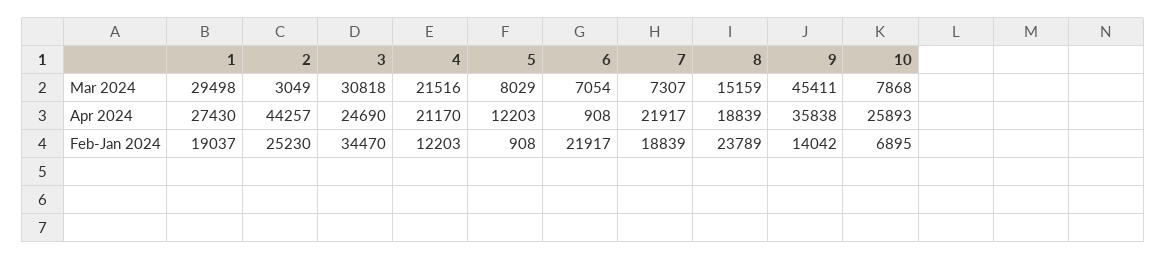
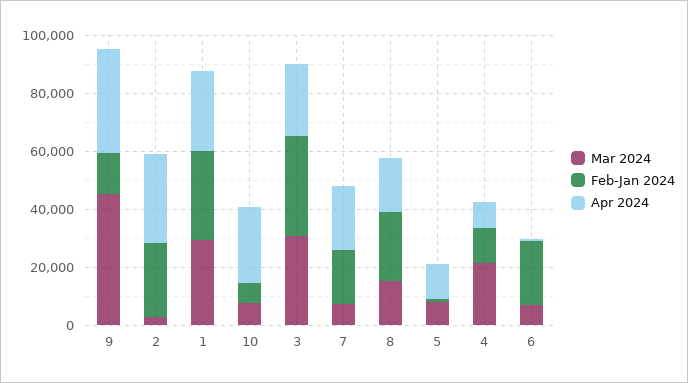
  {
    "Mar 2024": {
      "1": 29498,
      "2": 3049,
      "3": 30818,
      "4": 21516,
      "5": 8029,
      "6": 7054,
      "7": 7307,
      "8": 15159,
      "9": 45411,
      "10": 7868
    },
    "Apr 2024": {
      "1": 27430,
-     "2": 44257,
+     "2": 30000,
      "3": 24690,
-     "4": 21170,
+     "4": 10000,
      "5": 12203,
      "6": 908,
      "7": 21917,
      "8": 18839,
      "9": 35838,
      "10": 25893
    },
    "Feb-Jan 2024": {
-     "1": 19037,
+     "1": 30000,
      "2": 25230,
      "3": 34470,
      "4": 12203,
      "5": 908,
      "6": 21917,
      "7": 18839,
      "8": 23789,
      "9": 14042,
      "10": 6895
    }
  }

